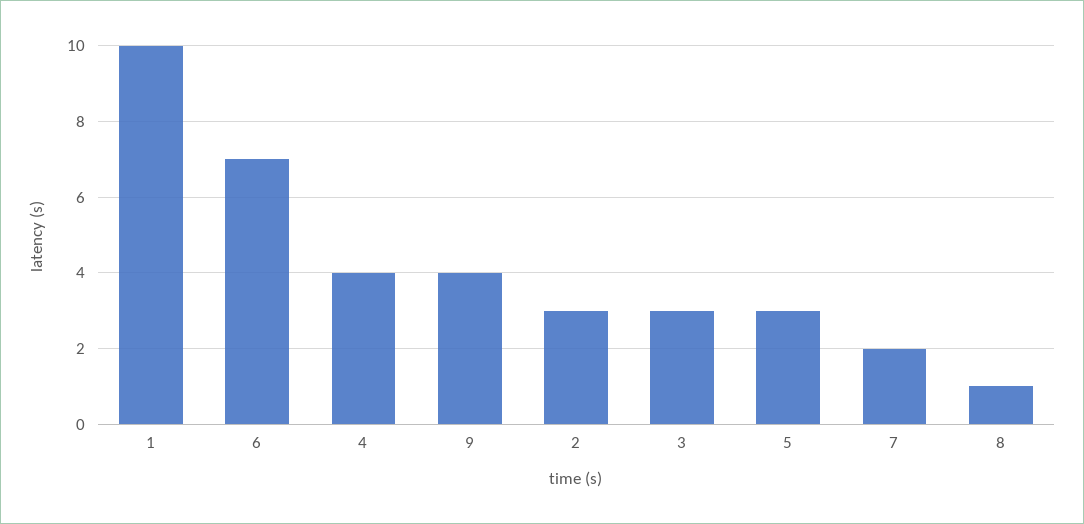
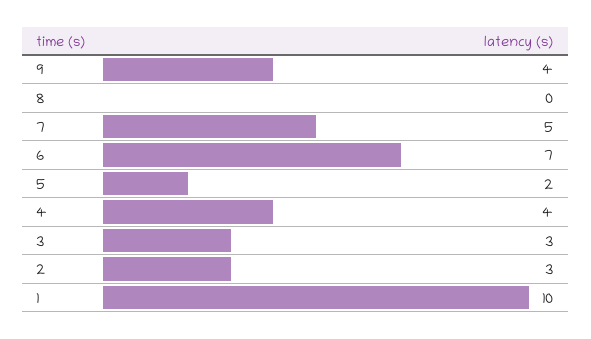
  {
    "1": 10,
    "6": 7,
    "4": 4,
    "9": 4,
    "2": 3,
    "3": 3,
-   "5": 3,
+   "5": 2,
-   "7": 2,
+   "7": 5,
-   "8": 1
+   "8": 0
  }

